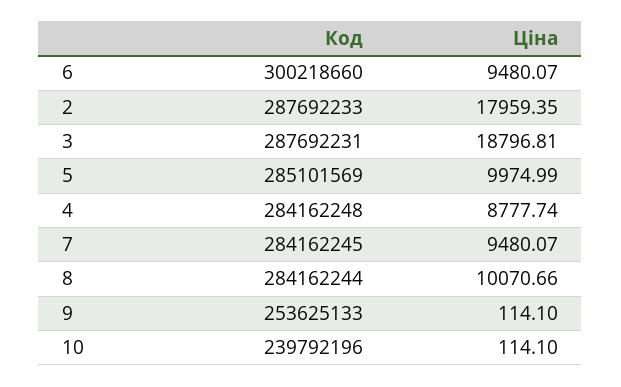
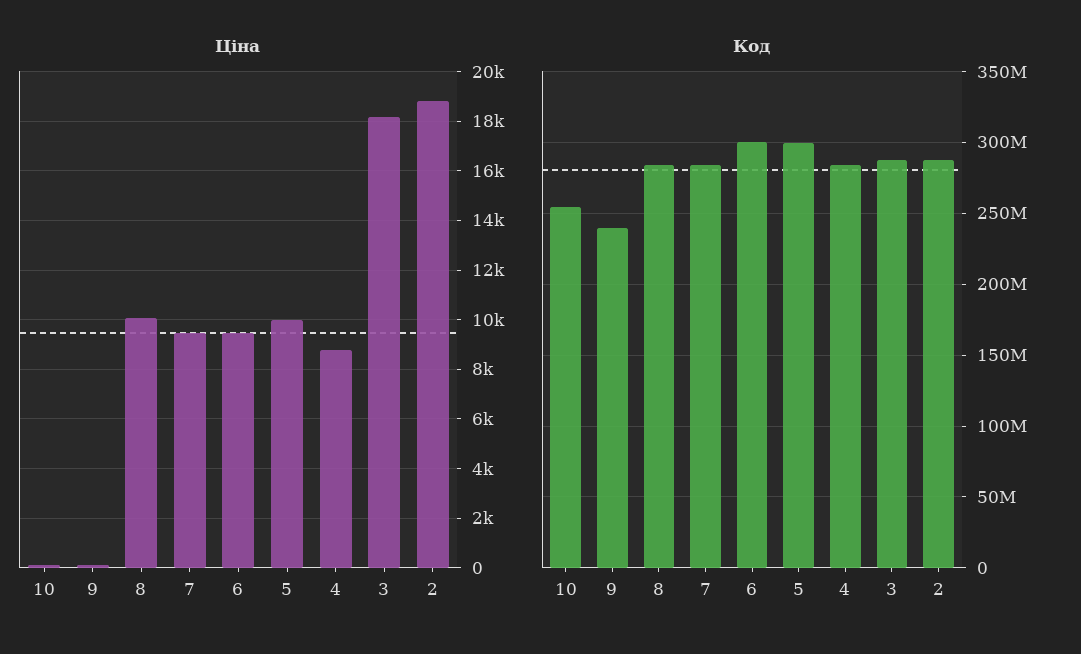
  {
    "Код": {
      "6": 300218660,
      "2": 287692233,
      "3": 287692231,
-     "5": 285101569,
+     "5": 300000000,
      "4": 284162248,
      "7": 284162245,
      "8": 284162244,
-     "9": 253625133,
+     "9": 240000000,
-     "10": 239792196
+     "10": 255000000
    },
    "Ціна": {
      "6": 9480.07,
-     "2": 17959.35,
+     "2": 18750,
-     "3": 18796.81,
+     "3": 18250,
      "5": 9974.99,
      "4": 8777.74,
      "7": 9480.07,
      "8": 10070.66,
      "9": 114.1,
      "10": 114.1
    }
  }

